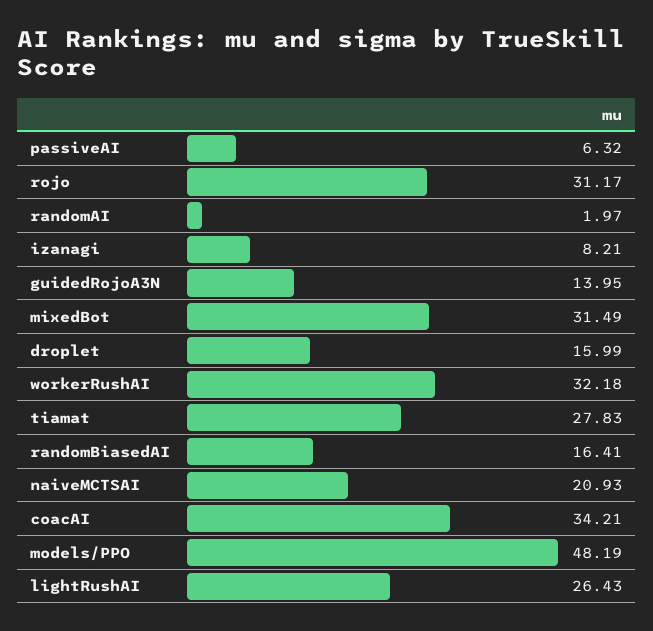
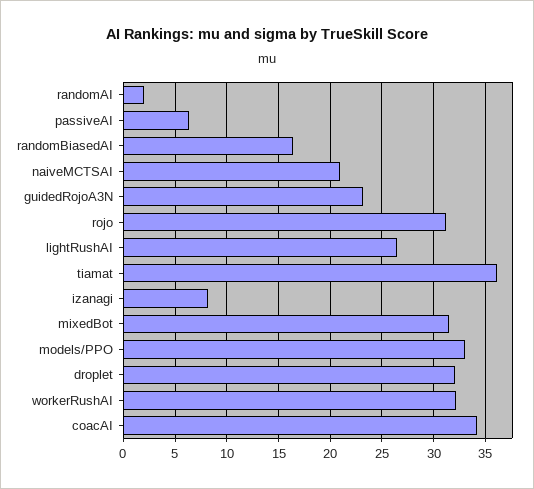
  {
    "passiveAI": 6.32,
    "rojo": 31.17,
    "randomAI": 1.97,
    "izanagi": 8.21,
-   "guidedRojoA3N": 13.95,
+   "guidedRojoA3N": 23,
    "mixedBot": 31.49,
-   "droplet": 15.99,
+   "droplet": 32,
    "workerRushAI": 32.18,
-   "tiamat": 27.83,
+   "tiamat": 36,
    "randomBiasedAI": 16.41,
    "naiveMCTSAI": 20.93,
    "coacAI": 34.21,
-   "models/PPO": 48.19,
+   "models/PPO": 33,
    "lightRushAI": 26.43
  }

